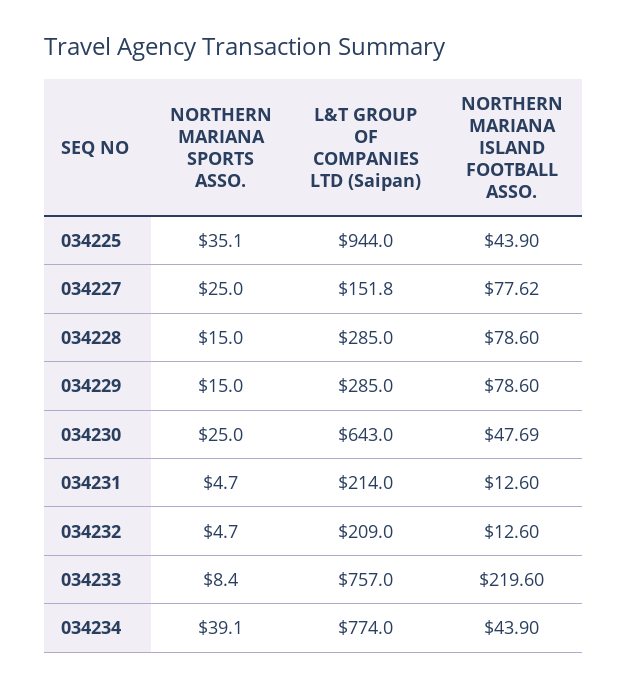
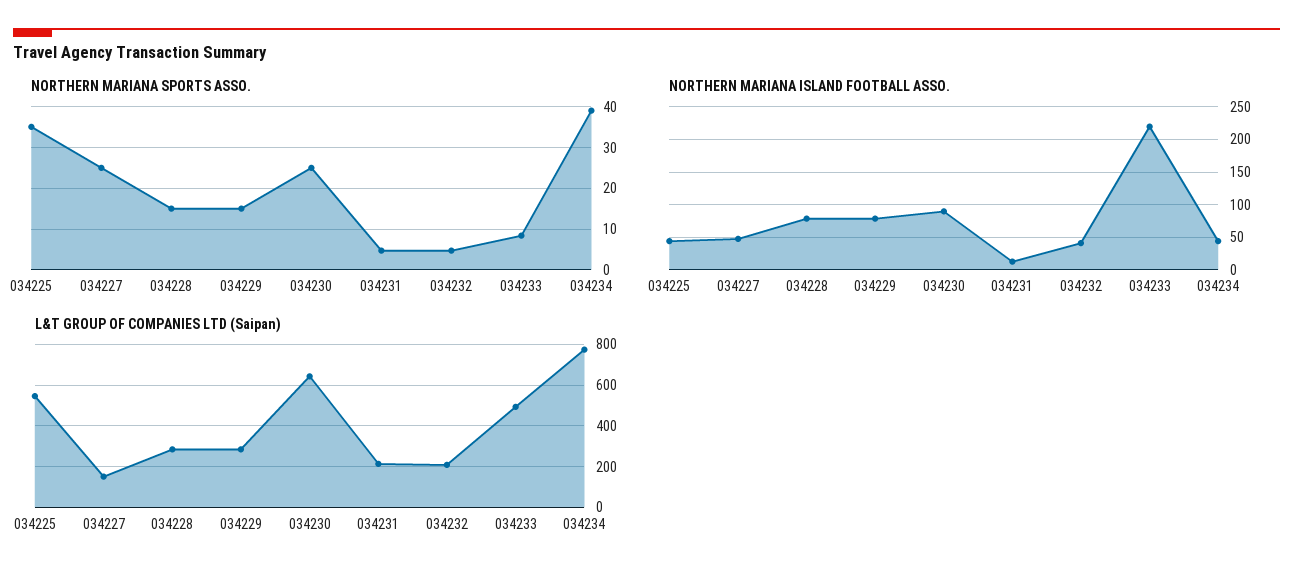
  {
    "NORTHERN MARIANA SPORTS ASSO.": {
      "034225": 35.1,
      "034227": 25,
      "034228": 15,
      "034229": 15,
      "034230": 25,
      "034231": 4.7,
      "034232": 4.7,
      "034233": 8.4,
      "034234": 39.1
    },
    "L&T GROUP OF COMPANIES LTD (Saipan)": {
-     "034225": 944,
+     "034225": 550,
      "034227": 151.8,
      "034228": 285,
      "034229": 285,
      "034230": 643,
      "034231": 214,
      "034232": 209,
-     "034233": 757,
+     "034233": 500,
      "034234": 774
    },
    "NORTHERN MARIANA ISLAND FOOTBALL ASSO.": {
      "034225": 43.9,
-     "034227": 77.62,
+     "034227": 50,
      "034228": 78.6,
      "034229": 78.6,
-     "034230": 47.69,
+     "034230": 90,
      "034231": 12.6,
-     "034232": 12.6,
+     "034232": 40,
      "034233": 219.6,
      "034234": 43.9
    }
  }

